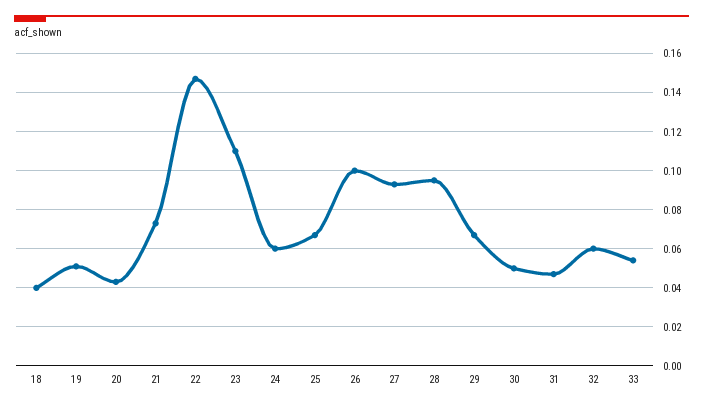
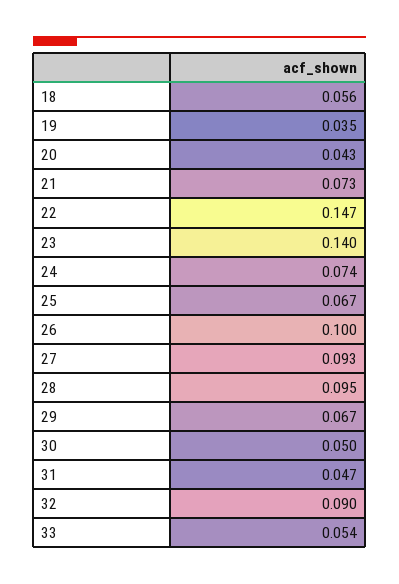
  {
-   "18": 0.04,
+   "18": 0.056,
-   "19": 0.05,
+   "19": 0.035,
    "20": 0.043,
    "21": 0.073,
    "22": 0.147,
-   "23": 0.11,
+   "23": 0.14,
-   "24": 0.06,
+   "24": 0.074,
    "25": 0.067,
    "26": 0.1,
    "27": 0.093,
    "28": 0.095,
    "29": 0.067,
    "30": 0.05,
    "31": 0.047,
-   "32": 0.06,
+   "32": 0.09,
    "33": 0.054
  }

